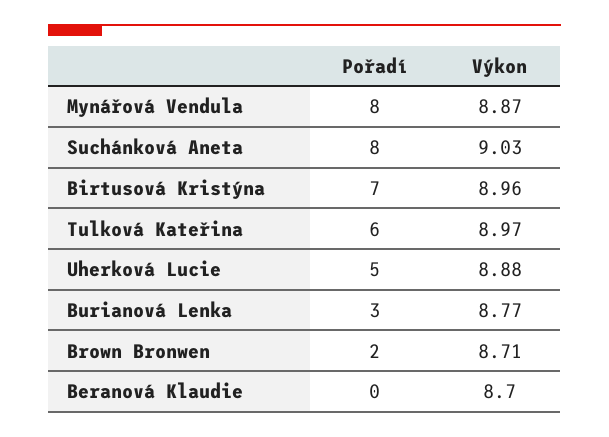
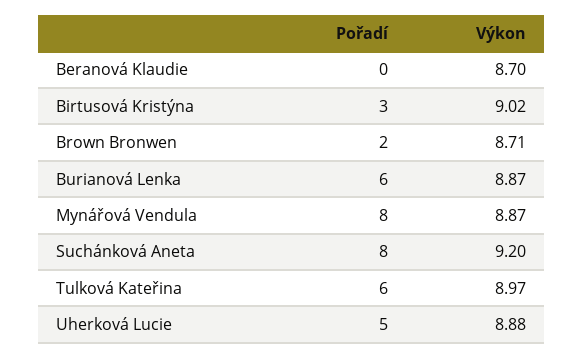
  {
    "Pořadí": {
      "Mynářová Vendula": 8,
      "Suchánková Aneta": 8,
-     "Birtusová Kristýna": 7,
+     "Birtusová Kristýna": 3,
      "Tulková Kateřina": 6,
      "Uherková Lucie": 5,
-     "Burianová Lenka": 3,
+     "Burianová Lenka": 6,
      "Brown Bronwen": 2,
      "Beranová Klaudie": 0
    },
    "Výkon": {
      "Mynářová Vendula": 8.87,
-     "Suchánková Aneta": 9.03,
+     "Suchánková Aneta": 9.2,
-     "Birtusová Kristýna": 8.96,
+     "Birtusová Kristýna": 9.02,
      "Tulková Kateřina": 8.97,
      "Uherková Lucie": 8.88,
-     "Burianová Lenka": 8.77,
+     "Burianová Lenka": 8.87,
      "Brown Bronwen": 8.71,
      "Beranová Klaudie": 8.7
    }
  }

